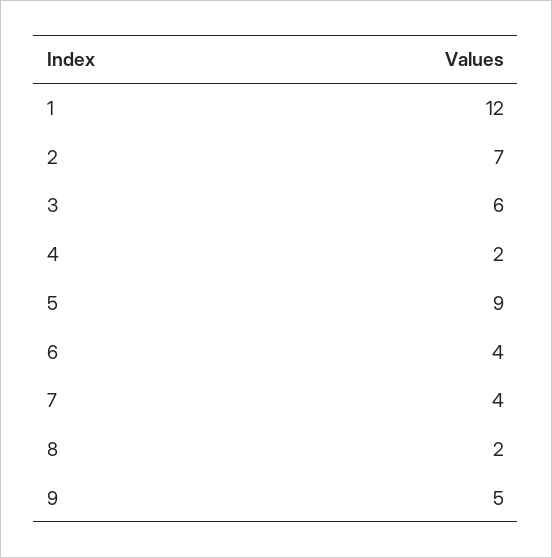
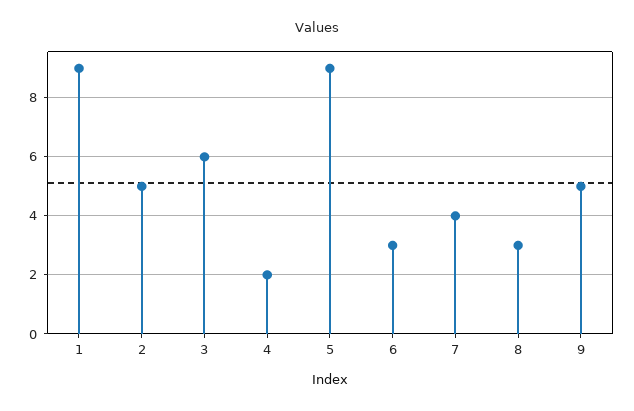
  {
-   "1": 12,
+   "1": 9,
-   "2": 7,
+   "2": 5,
    "3": 6,
    "4": 2,
    "5": 9,
-   "6": 4,
+   "6": 3,
    "7": 4,
-   "8": 2,
+   "8": 3,
    "9": 5
  }

